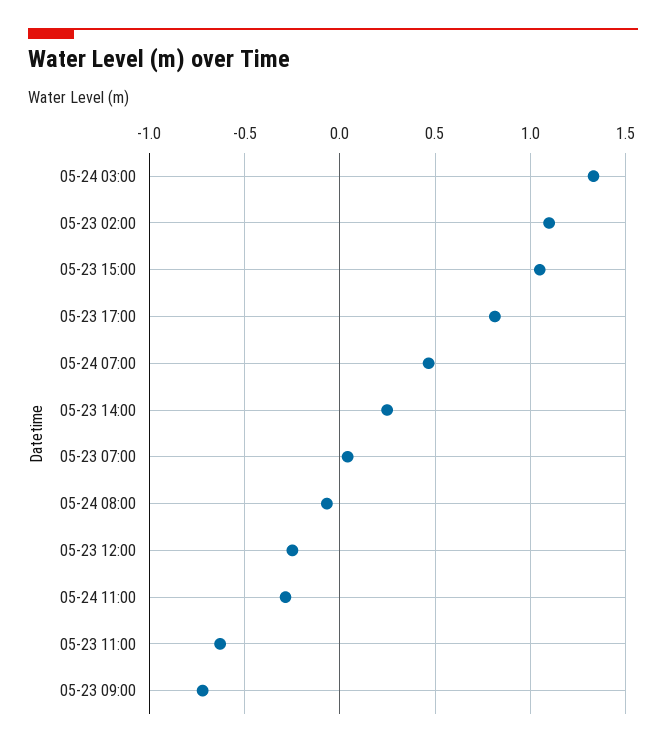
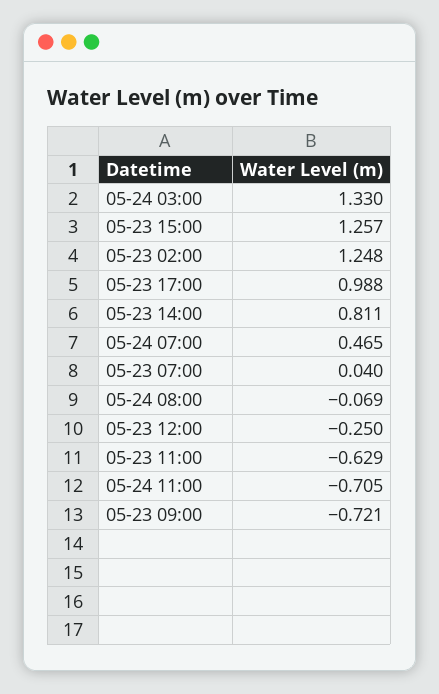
  {
    "05-24 03:00": 1.33,
-   "05-23 02:00": 1.1,
+   "05-23 02:00": 1.248,
-   "05-23 15:00": 1.05,
+   "05-23 15:00": 1.257,
-   "05-23 17:00": 0.8,
+   "05-23 17:00": 0.988,
    "05-24 07:00": 0.465,
-   "05-23 14:00": 0.25,
+   "05-23 14:00": 0.811,
    "05-23 07:00": 0.04,
    "05-24 08:00": -0.069,
    "05-23 12:00": -0.25,
-   "05-24 11:00": -0.3,
+   "05-24 11:00": -0.705,
    "05-23 11:00": -0.629,
    "05-23 09:00": -0.721
  }

